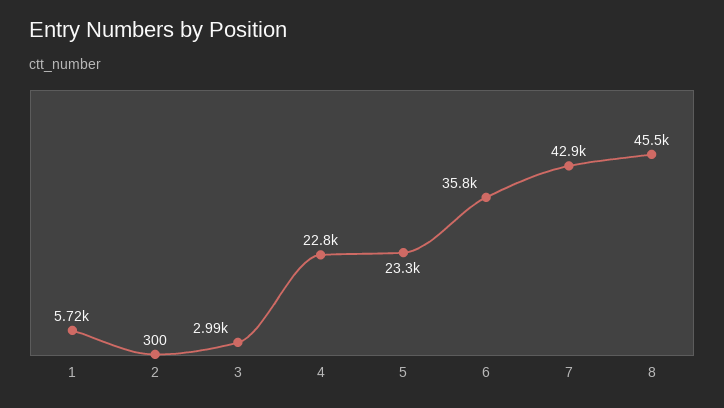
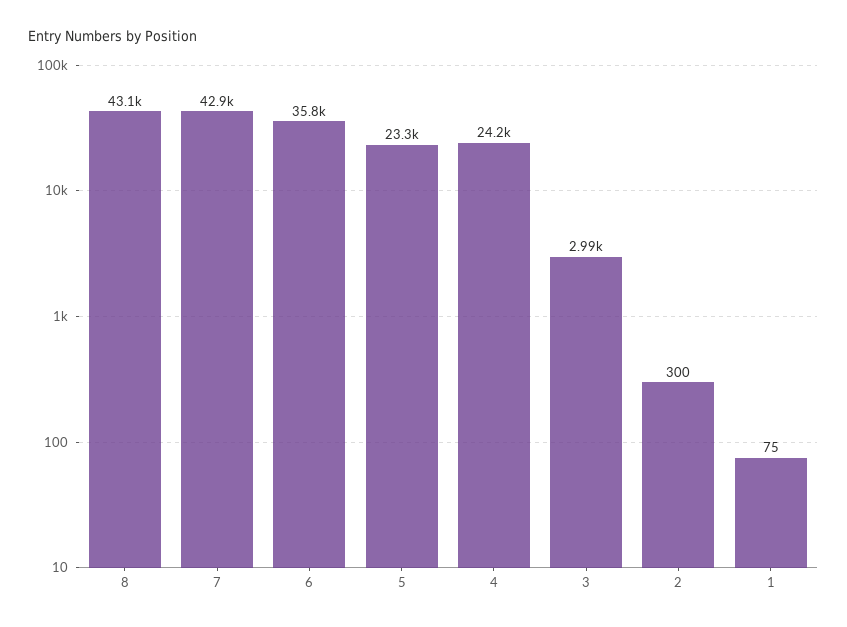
  {
-   "1": 5720,
+   "1": 75,
    "2": 300,
    "3": 2990,
-   "4": 22800,
+   "4": 24200,
    "5": 23300,
    "6": 35800,
    "7": 42900,
-   "8": 45500
+   "8": 43100
  }

